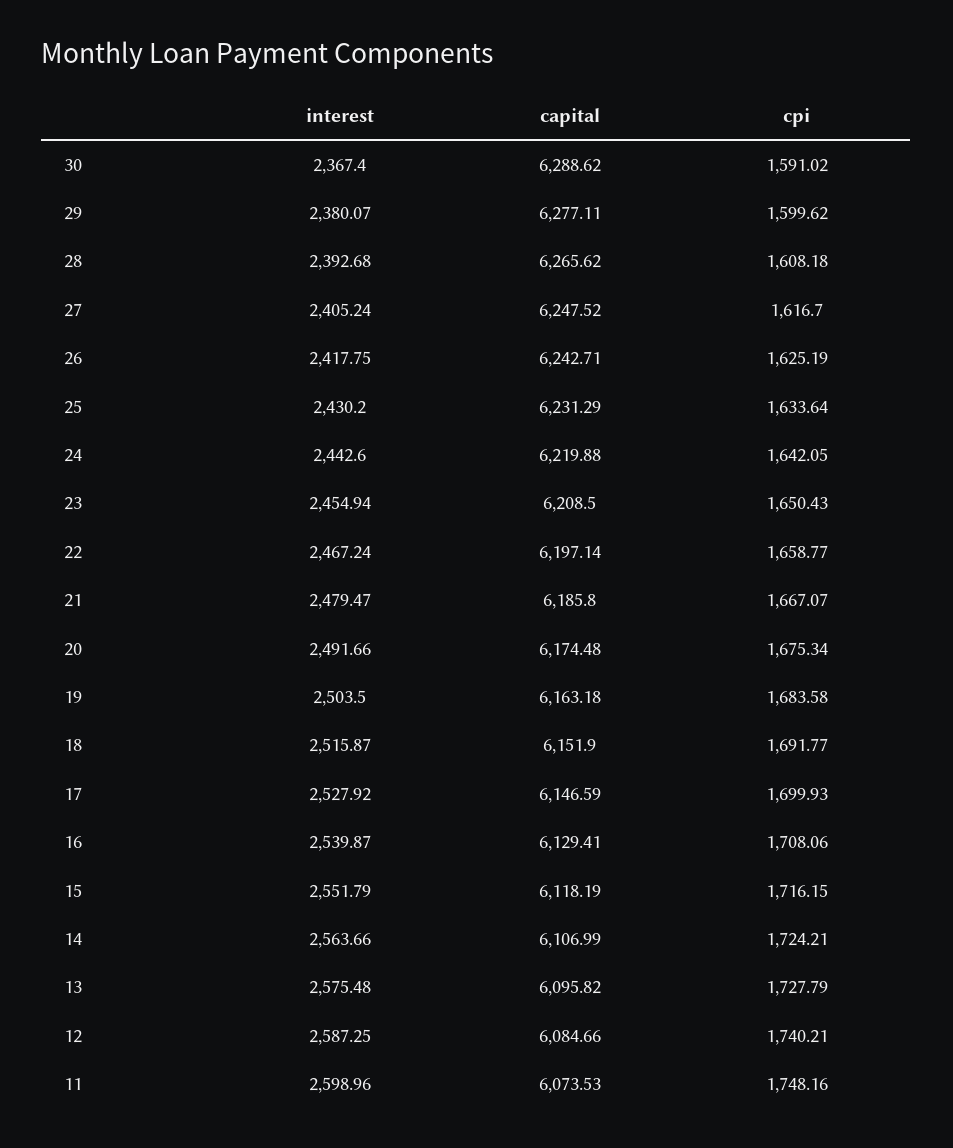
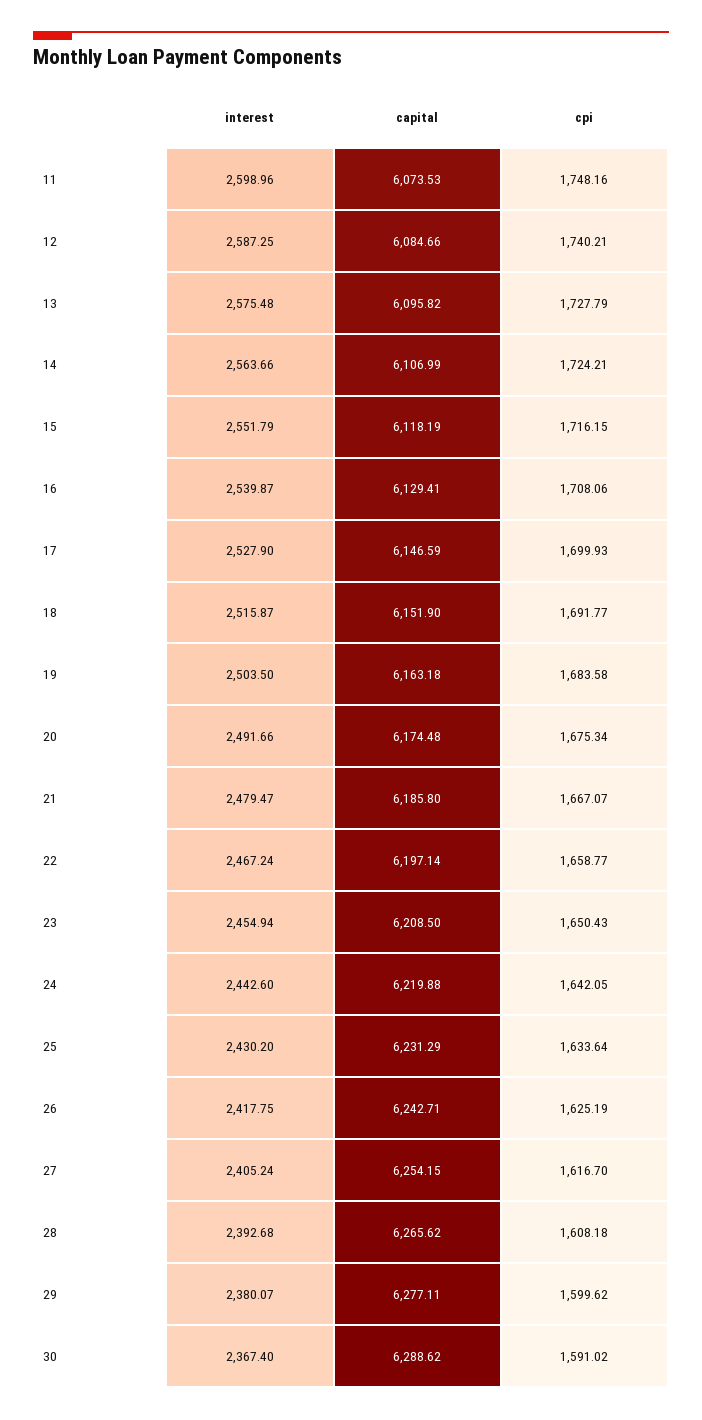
  {
    "interest": {
      "30": 2367.4,
      "29": 2380.07,
      "28": 2392.68,
      "27": 2405.24,
      "26": 2417.75,
      "25": 2430.2,
      "24": 2442.6,
      "23": 2454.94,
      "22": 2467.24,
      "21": 2479.47,
      "20": 2491.66,
      "19": 2503.5,
      "18": 2515.87,
-     "17": 2527.92,
+     "17": 2527.9,
      "16": 2539.87,
      "15": 2551.79,
      "14": 2563.66,
      "13": 2575.48,
      "12": 2587.25,
      "11": 2598.96
    },
    "capital": {
      "30": 6288.62,
      "29": 6277.11,
      "28": 6265.62,
-     "27": 6247.52,
+     "27": 6254.15,
      "26": 6242.71,
      "25": 6231.29,
      "24": 6219.88,
      "23": 6208.5,
      "22": 6197.14,
      "21": 6185.8,
      "20": 6174.48,
      "19": 6163.18,
      "18": 6151.9,
      "17": 6146.59,
      "16": 6129.41,
      "15": 6118.19,
      "14": 6106.99,
      "13": 6095.82,
      "12": 6084.66,
      "11": 6073.53
    },
    "cpi": {
      "30": 1591.02,
      "29": 1599.62,
      "28": 1608.18,
      "27": 1616.7,
      "26": 1625.19,
      "25": 1633.64,
      "24": 1642.05,
      "23": 1650.43,
      "22": 1658.77,
      "21": 1667.07,
      "20": 1675.34,
      "19": 1683.58,
      "18": 1691.77,
      "17": 1699.93,
      "16": 1708.06,
      "15": 1716.15,
      "14": 1724.21,
      "13": 1727.79,
      "12": 1740.21,
      "11": 1748.16
    }
  }

